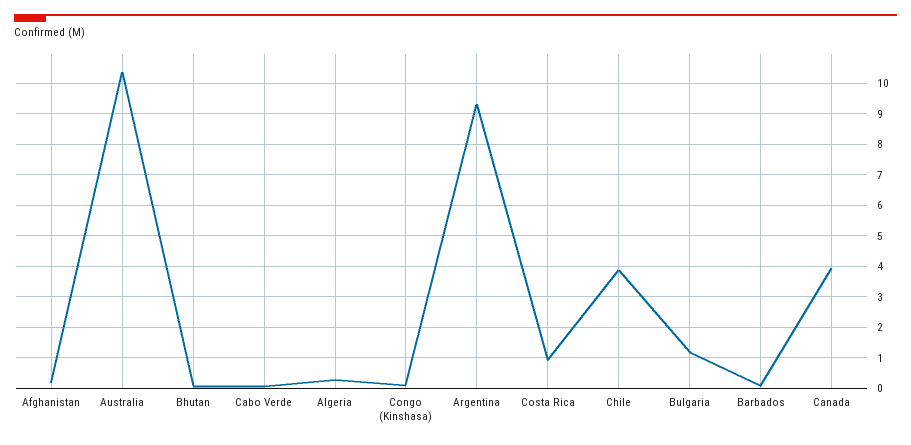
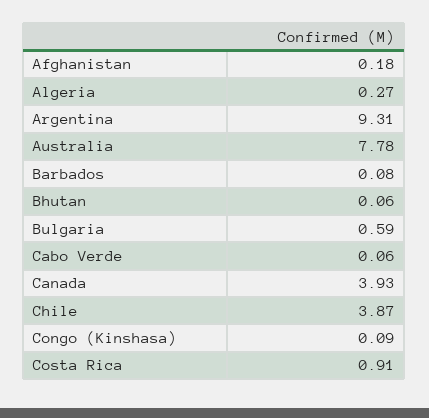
  {
    "Afghanistan": 0.18,
-   "Australia": 10.4,
+   "Australia": 7.78,
    "Bhutan": 0.06,
    "Cabo Verde": 0.06,
    "Algeria": 0.27,
    "Congo (Kinshasa)": 0.09,
    "Argentina": 9.31,
    "Costa Rica": 0.91,
    "Chile": 3.87,
-   "Bulgaria": 1.2,
+   "Bulgaria": 0.59,
    "Barbados": 0.08,
    "Canada": 3.93
  }

